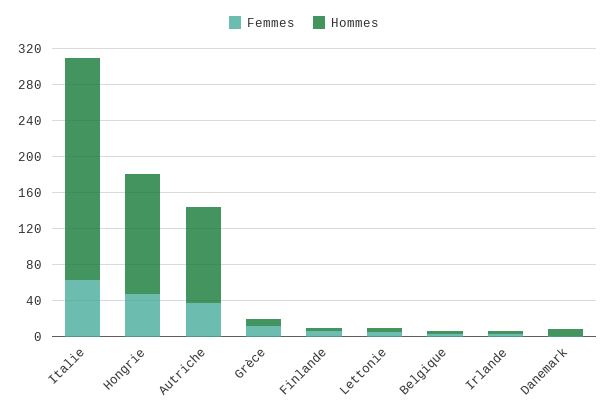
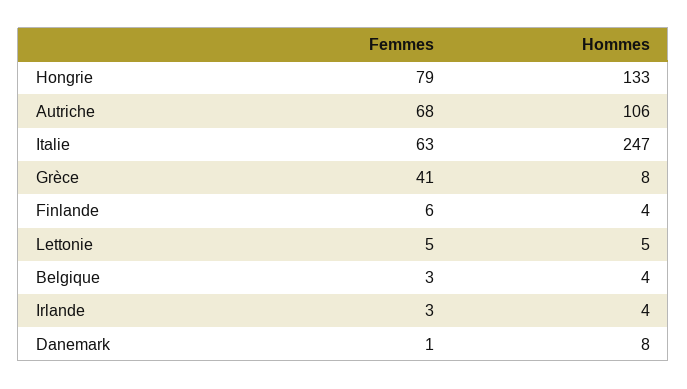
  {
    "Femmes": {
      "Italie": 63,
-     "Hongrie": 50,
+     "Hongrie": 79,
-     "Autriche": 40,
+     "Autriche": 68,
-     "Grèce": 10,
+     "Grèce": 41,
      "Finlande": 6,
      "Lettonie": 5,
      "Belgique": 3,
      "Irlande": 3,
      "Danemark": 1
    },
    "Hommes": {
      "Italie": 247,
      "Hongrie": 133,
      "Autriche": 106,
      "Grèce": 8,
      "Finlande": 4,
      "Lettonie": 5,
      "Belgique": 4,
      "Irlande": 4,
      "Danemark": 8
    }
  }

